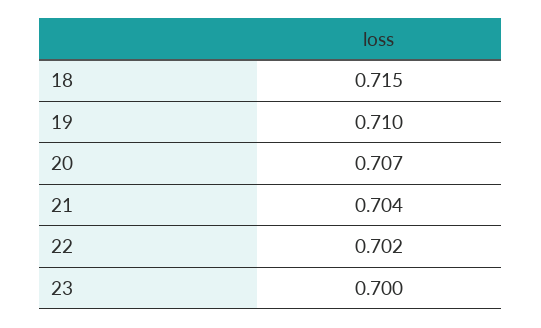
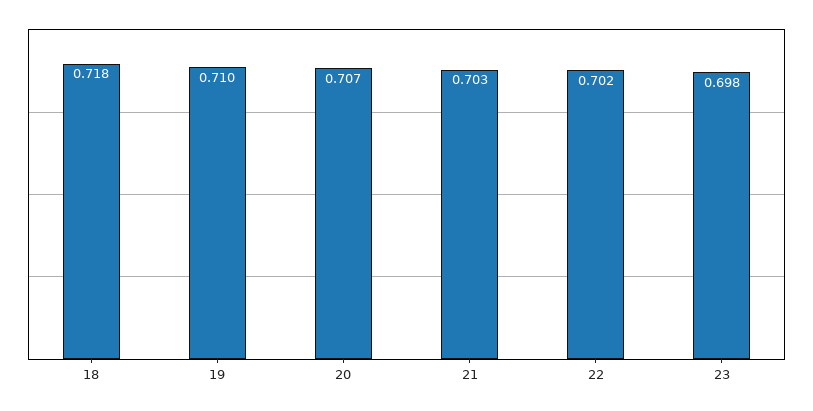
  {
-   "18": 0.715,
+   "18": 0.718,
    "19": 0.71,
    "20": 0.707,
-   "21": 0.704,
+   "21": 0.703,
    "22": 0.702,
-   "23": 0.7
+   "23": 0.698
  }

